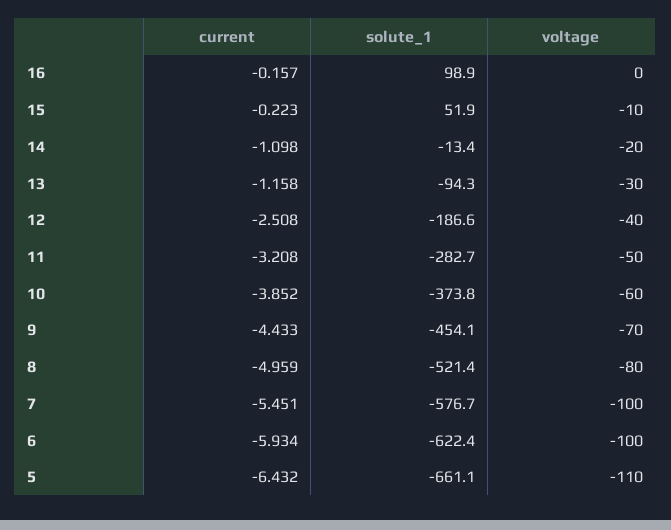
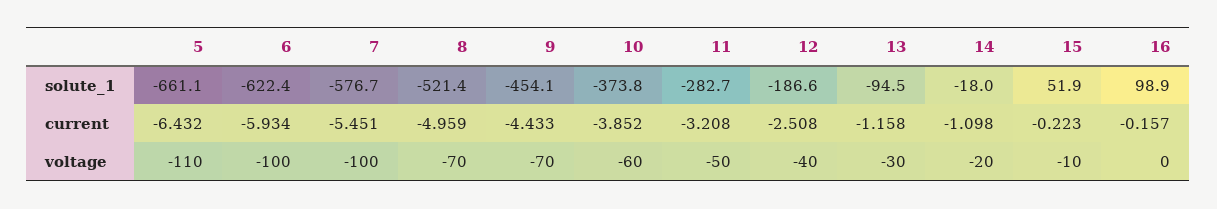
  {
    "current": {
      "16": -0.157,
      "15": -0.223,
      "14": -1.098,
      "13": -1.158,
      "12": -2.508,
      "11": -3.208,
      "10": -3.852,
      "9": -4.433,
      "8": -4.959,
      "7": -5.451,
      "6": -5.934,
      "5": -6.432
    },
    "solute_1": {
      "16": 98.9,
      "15": 51.9,
-     "14": -13.4,
+     "14": -18,
-     "13": -94.3,
+     "13": -94.5,
      "12": -186.6,
      "11": -282.7,
      "10": -373.8,
      "9": -454.1,
      "8": -521.4,
      "7": -576.7,
      "6": -622.4,
      "5": -661.1
    },
    "voltage": {
      "16": 0,
      "15": -10,
      "14": -20,
      "13": -30,
      "12": -40,
      "11": -50,
      "10": -60,
      "9": -70,
-     "8": -80,
+     "8": -70,
      "7": -100,
      "6": -100,
      "5": -110
    }
  }

